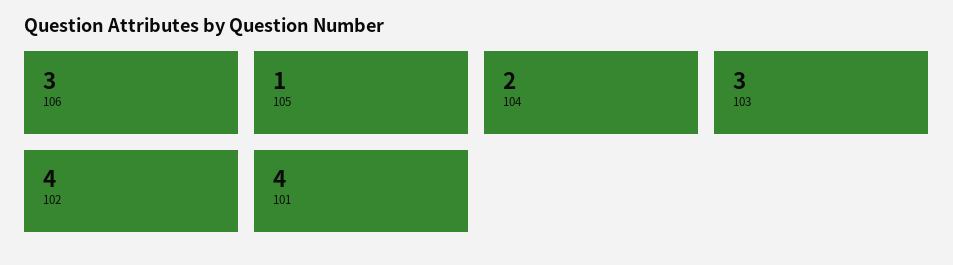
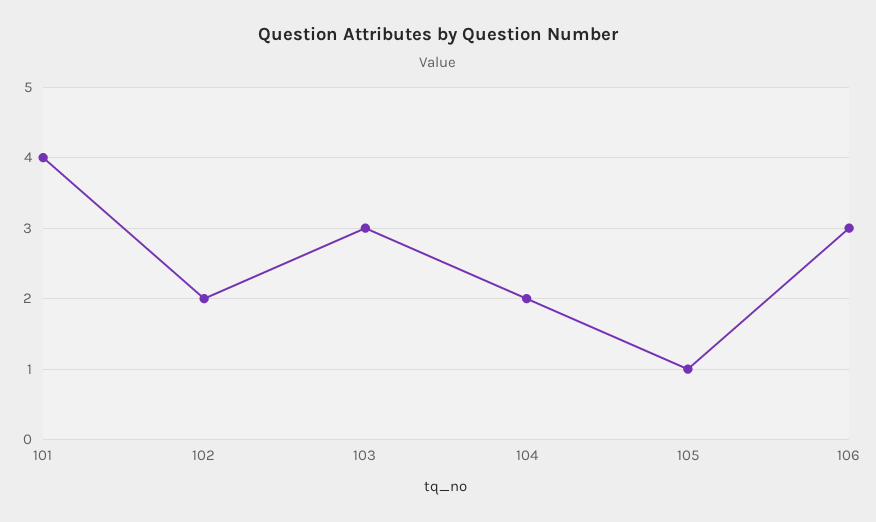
  {
    "106": 3,
    "105": 1,
    "104": 2,
    "103": 3,
-   "102": 4,
+   "102": 2,
    "101": 4
  }

